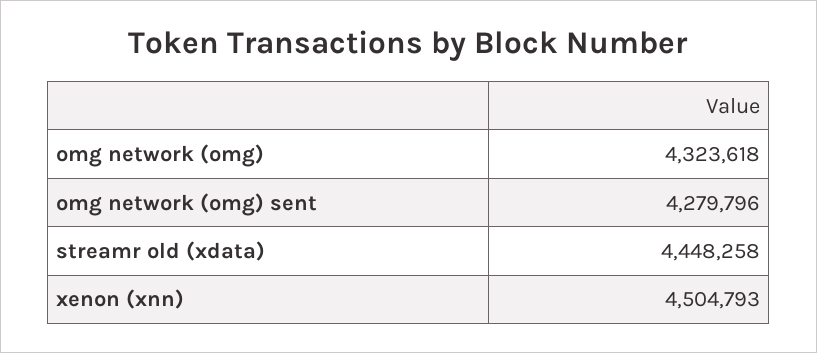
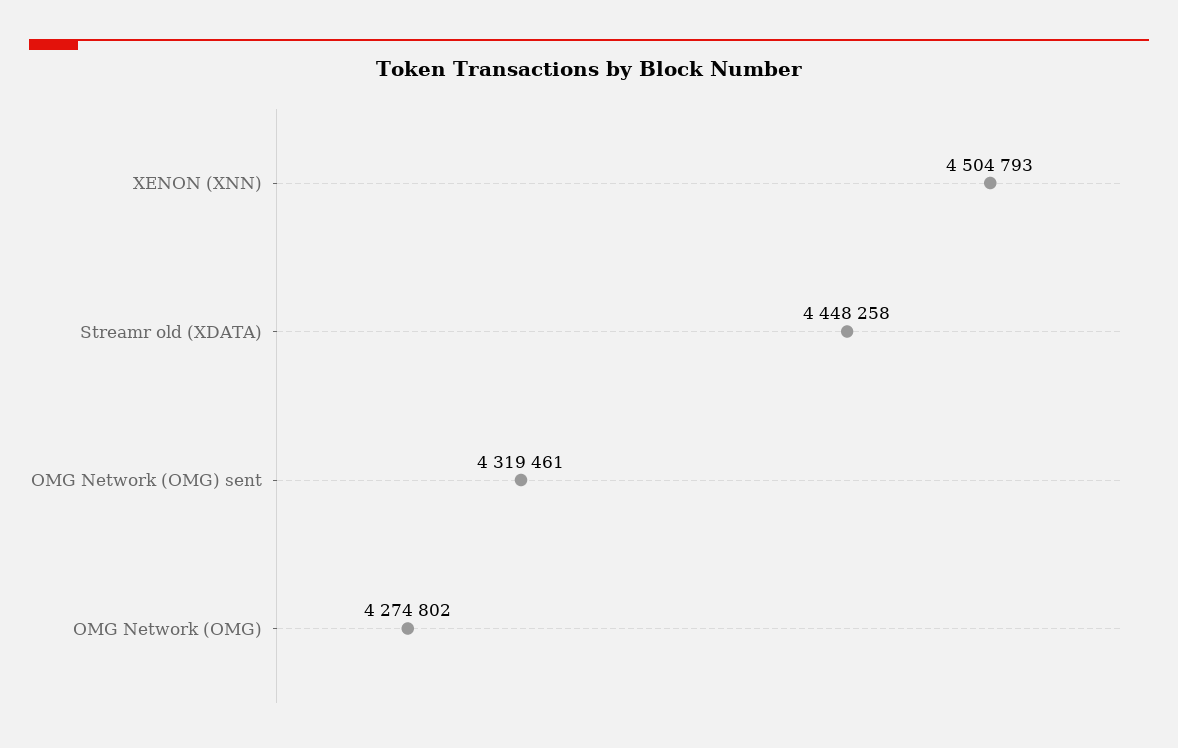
  {
-   "omg network (omg)": 4323618,
+   "omg network (omg)": 4274802,
-   "omg network (omg) sent": 4279796,
+   "omg network (omg) sent": 4319461,
    "streamr old (xdata)": 4448258,
    "xenon (xnn)": 4504793
  }

